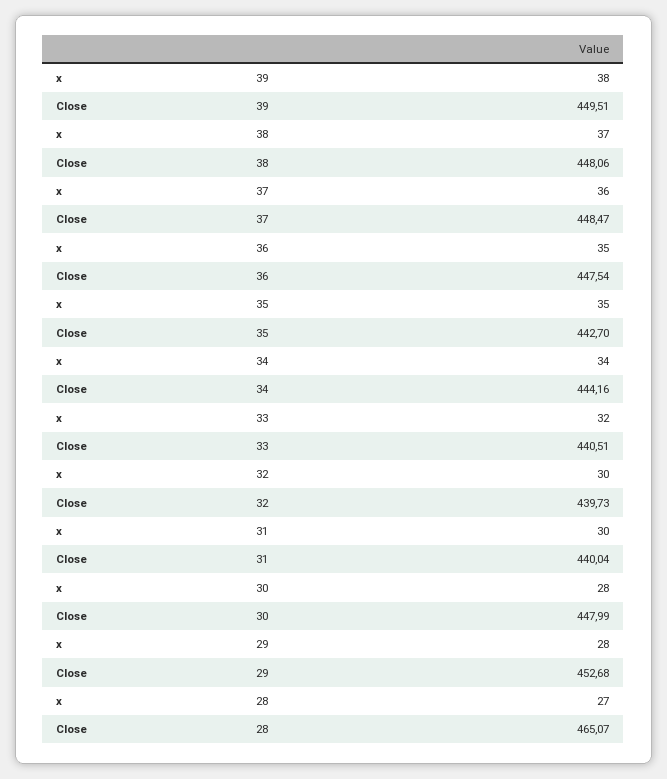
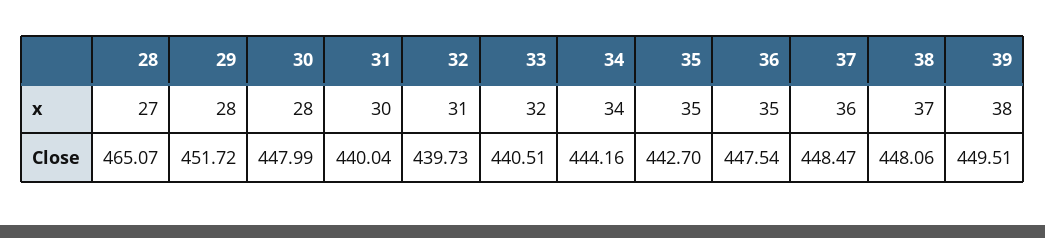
  {
    "x": {
      "39": 38,
      "38": 37,
      "37": 36,
      "36": 35,
      "35": 35,
      "34": 34,
      "33": 32,
-     "32": 30,
+     "32": 31,
      "31": 30,
      "30": 28,
      "29": 28,
      "28": 27
    },
    "Close": {
      "39": 449.51,
      "38": 448.06,
      "37": 448.47,
      "36": 447.54,
      "35": 442.7,
      "34": 444.16,
      "33": 440.51,
      "32": 439.73,
      "31": 440.04,
      "30": 447.99,
-     "29": 452.68,
+     "29": 451.72,
      "28": 465.07
    }
  }

